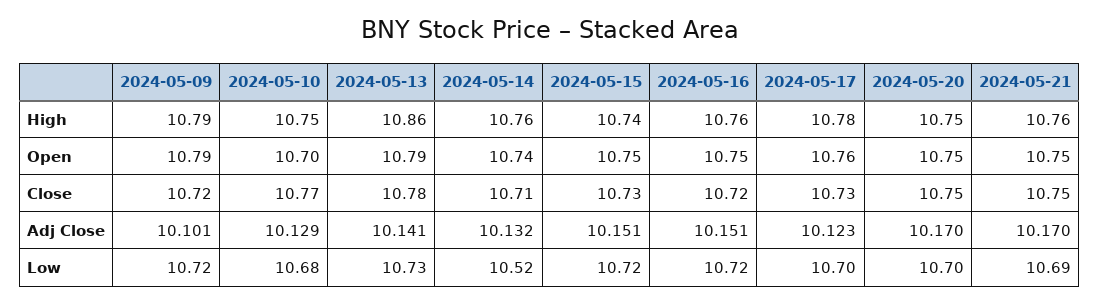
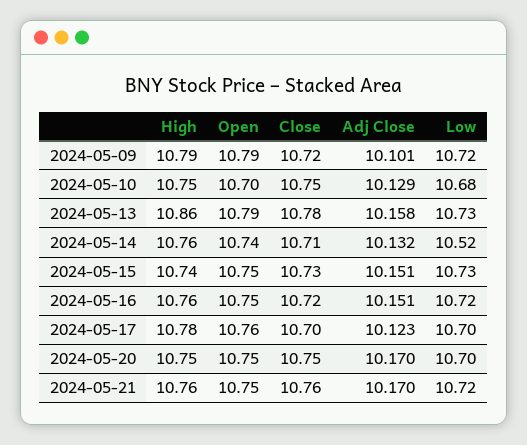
  {
    "2024-05-09": {
      "High": 10.79,
      "Open": 10.79,
      "Close": 10.72,
      "Adj Close": 10.101,
      "Low": 10.72
    },
    "2024-05-10": {
      "High": 10.75,
      "Open": 10.7,
-     "Close": 10.77,
+     "Close": 10.75,
      "Adj Close": 10.129,
      "Low": 10.68
    },
    "2024-05-13": {
      "High": 10.86,
      "Open": 10.79,
      "Close": 10.78,
-     "Adj Close": 10.141,
+     "Adj Close": 10.158,
      "Low": 10.73
    },
    "2024-05-14": {
      "High": 10.76,
      "Open": 10.74,
      "Close": 10.71,
      "Adj Close": 10.132,
      "Low": 10.52
    },
    "2024-05-15": {
      "High": 10.74,
      "Open": 10.75,
      "Close": 10.73,
      "Adj Close": 10.151,
-     "Low": 10.72
+     "Low": 10.73
    },
    "2024-05-16": {
      "High": 10.76,
      "Open": 10.75,
      "Close": 10.72,
      "Adj Close": 10.151,
      "Low": 10.72
    },
    "2024-05-17": {
      "High": 10.78,
      "Open": 10.76,
-     "Close": 10.73,
+     "Close": 10.7,
      "Adj Close": 10.123,
      "Low": 10.7
    },
    "2024-05-20": {
      "High": 10.75,
      "Open": 10.75,
      "Close": 10.75,
      "Adj Close": 10.17,
      "Low": 10.7
    },
    "2024-05-21": {
      "High": 10.76,
      "Open": 10.75,
-     "Close": 10.75,
+     "Close": 10.76,
      "Adj Close": 10.17,
-     "Low": 10.69
+     "Low": 10.72
    }
  }

